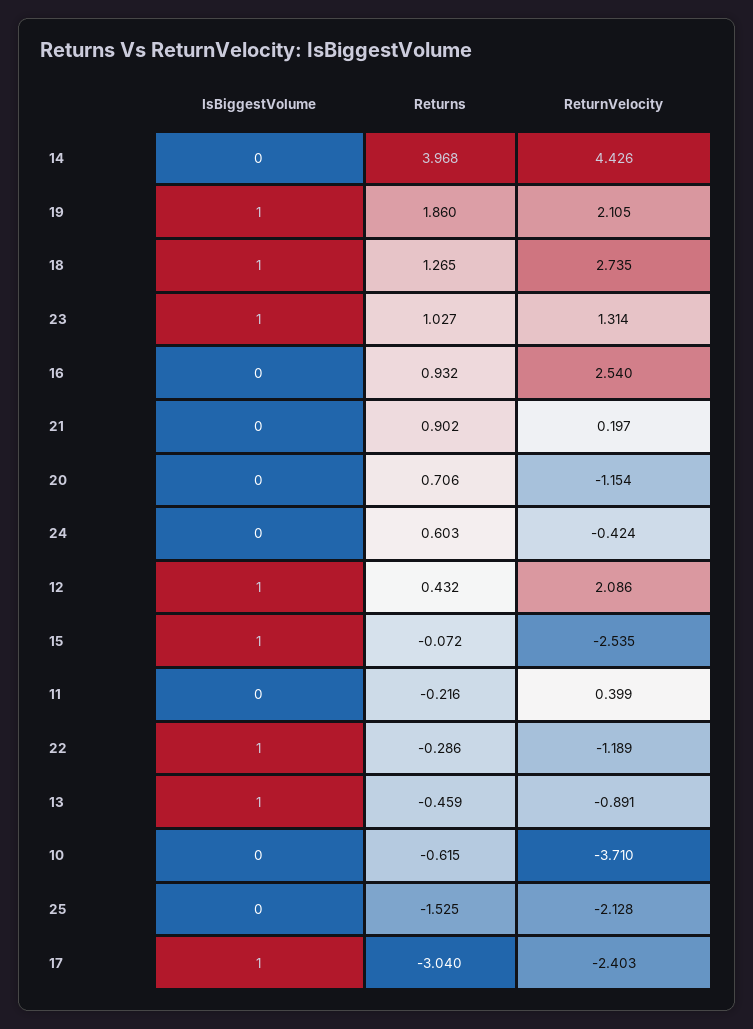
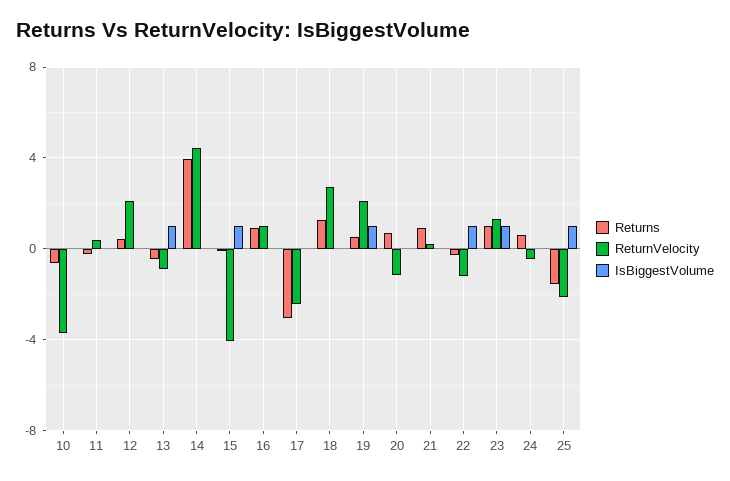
  {
    "IsBiggestVolume": {
      "14": 0,
      "19": 1,
-     "18": 1,
+     "18": 0,
      "23": 1,
      "16": 0,
      "21": 0,
      "20": 0,
      "24": 0,
-     "12": 1,
+     "12": 0,
      "15": 1,
      "11": 0,
      "22": 1,
      "13": 1,
      "10": 0,
-     "25": 0,
+     "25": 1,
-     "17": 1
+     "17": 0
    },
    "Returns": {
      "14": 3.968,
-     "19": 1.86,
+     "19": 0.5,
      "18": 1.265,
      "23": 1.027,
      "16": 0.932,
      "21": 0.902,
      "20": 0.706,
      "24": 0.603,
      "12": 0.432,
      "15": -0.072,
      "11": -0.216,
      "22": -0.286,
      "13": -0.459,
      "10": -0.615,
      "25": -1.525,
      "17": -3.04
    },
    "ReturnVelocity": {
      "14": 4.426,
      "19": 2.105,
      "18": 2.735,
      "23": 1.314,
-     "16": 2.54,
+     "16": 1,
      "21": 0.197,
      "20": -1.154,
      "24": -0.424,
      "12": 2.086,
-     "15": -2.535,
+     "15": -4,
      "11": 0.399,
      "22": -1.189,
      "13": -0.891,
      "10": -3.71,
      "25": -2.128,
      "17": -2.403
    }
  }

